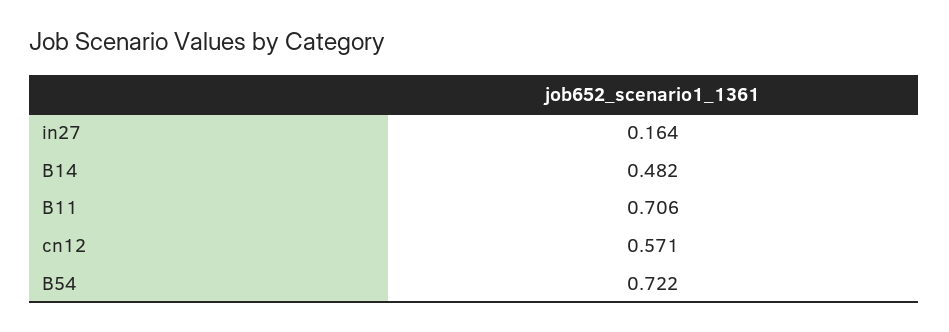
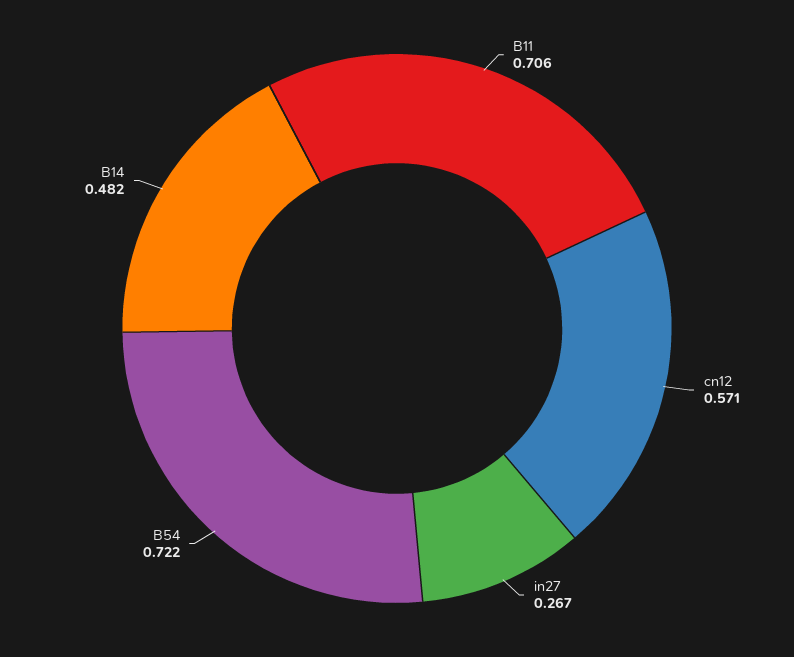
  {
-   "in27": 0.164,
+   "in27": 0.267,
    "B14": 0.482,
    "B11": 0.706,
    "cn12": 0.571,
    "B54": 0.722
  }

